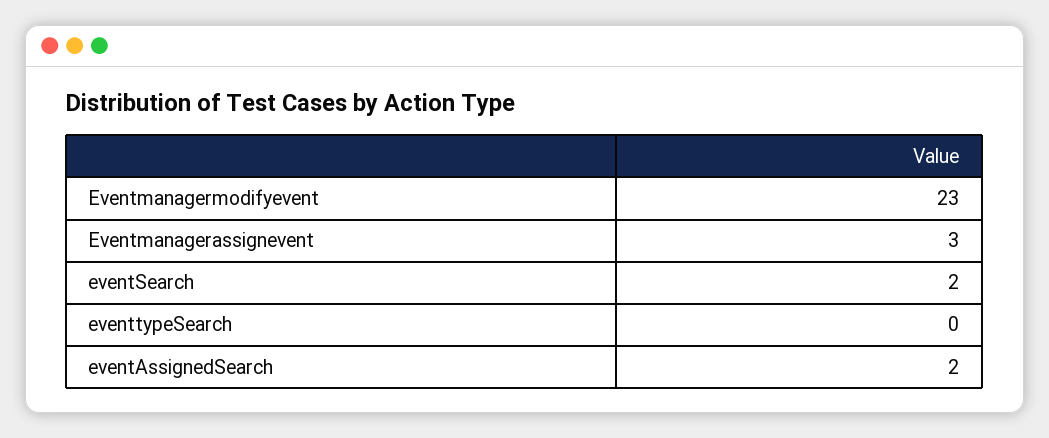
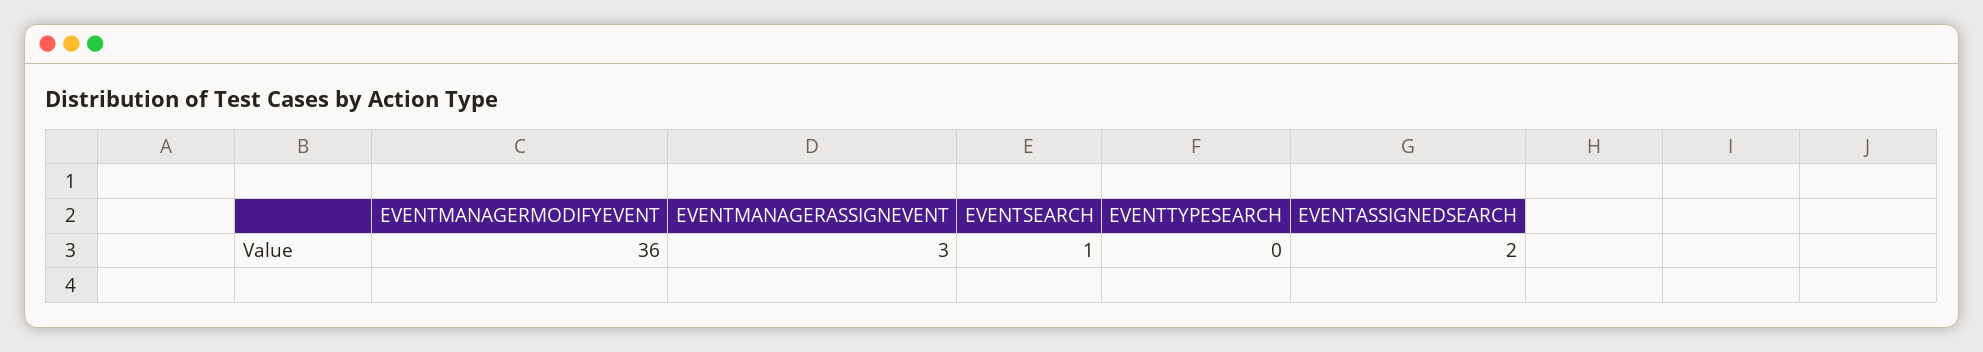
  {
-   "Eventmanagermodifyevent": 23,
+   "Eventmanagermodifyevent": 36,
    "Eventmanagerassignevent": 3,
-   "eventSearch": 2,
+   "eventSearch": 1,
    "eventtypeSearch": 0,
    "eventAssignedSearch": 2
  }

